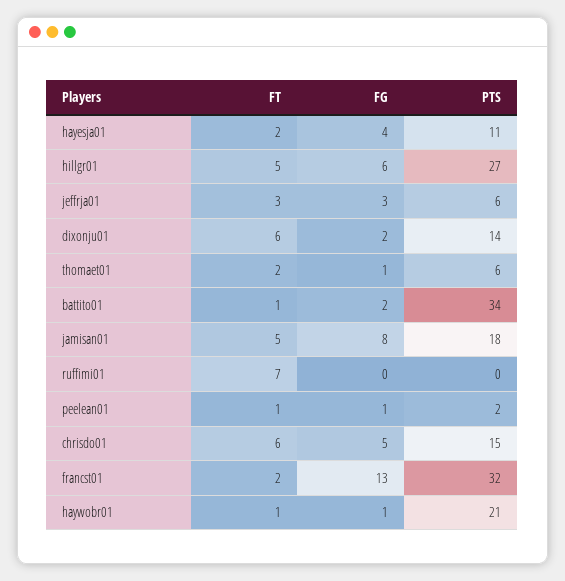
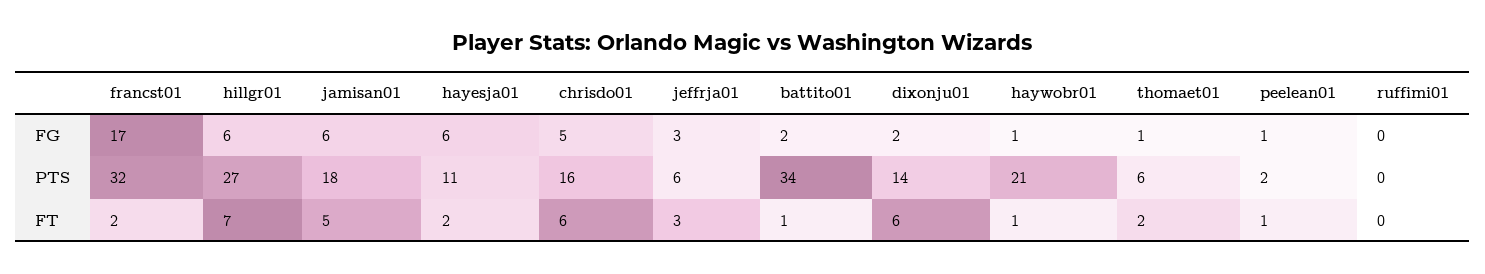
  {
    "FT": {
      "hayesja01": 2,
-     "hillgr01": 5,
+     "hillgr01": 7,
      "jeffrja01": 3,
      "dixonju01": 6,
      "thomaet01": 2,
      "battito01": 1,
      "jamisan01": 5,
-     "ruffimi01": 7,
+     "ruffimi01": 0,
      "peelean01": 1,
      "chrisdo01": 6,
      "francst01": 2,
      "haywobr01": 1
    },
    "FG": {
-     "hayesja01": 4,
+     "hayesja01": 6,
      "hillgr01": 6,
      "jeffrja01": 3,
      "dixonju01": 2,
      "thomaet01": 1,
      "battito01": 2,
-     "jamisan01": 8,
+     "jamisan01": 6,
      "ruffimi01": 0,
      "peelean01": 1,
      "chrisdo01": 5,
-     "francst01": 13,
+     "francst01": 17,
      "haywobr01": 1
    },
    "PTS": {
      "hayesja01": 11,
      "hillgr01": 27,
      "jeffrja01": 6,
      "dixonju01": 14,
      "thomaet01": 6,
      "battito01": 34,
      "jamisan01": 18,
      "ruffimi01": 0,
      "peelean01": 2,
-     "chrisdo01": 15,
+     "chrisdo01": 16,
      "francst01": 32,
      "haywobr01": 21
    }
  }

